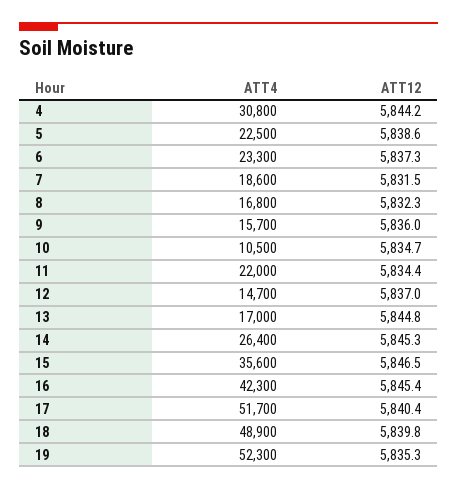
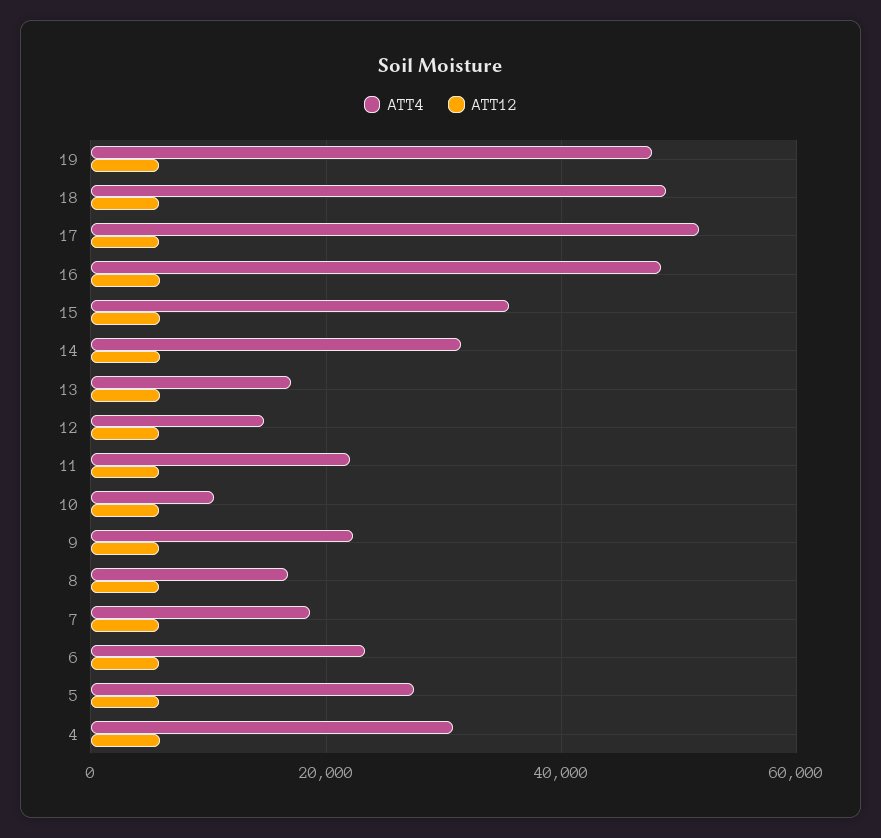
  {
    "ATT4": {
      "4": 30800,
-     "5": 22500,
+     "5": 28000,
      "6": 23300,
      "7": 18600,
      "8": 16800,
-     "9": 15700,
+     "9": 22000,
      "10": 10500,
      "11": 22000,
      "12": 14700,
      "13": 17000,
-     "14": 26400,
+     "14": 32000,
      "15": 35600,
-     "16": 42300,
+     "16": 48000,
      "17": 51700,
      "18": 48900,
-     "19": 52300
+     "19": 48000
    },
    "ATT12": {
      "4": 5844.2,
      "5": 5838.6,
      "6": 5837.3,
      "7": 5831.5,
      "8": 5832.3,
      "9": 5836,
      "10": 5834.7,
      "11": 5834.4,
      "12": 5837,
      "13": 5844.8,
      "14": 5845.3,
      "15": 5846.5,
      "16": 5845.4,
      "17": 5840.4,
      "18": 5839.8,
      "19": 5835.3
    }
  }

